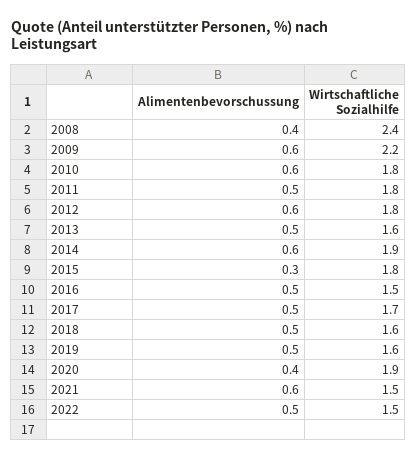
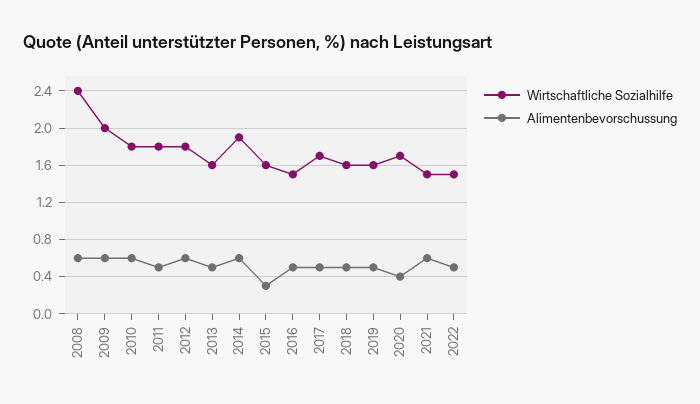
  {
    "Alimentenbevorschussung": {
-     "2008": 0.4,
+     "2008": 0.6,
      "2009": 0.6,
      "2010": 0.6,
      "2011": 0.5,
      "2012": 0.6,
      "2013": 0.5,
      "2014": 0.6,
      "2015": 0.3,
      "2016": 0.5,
      "2017": 0.5,
      "2018": 0.5,
      "2019": 0.5,
      "2020": 0.4,
      "2021": 0.6,
      "2022": 0.5
    },
    "Wirtschaftliche Sozialhilfe": {
      "2008": 2.4,
-     "2009": 2.2,
+     "2009": 2,
      "2010": 1.8,
      "2011": 1.8,
      "2012": 1.8,
      "2013": 1.6,
      "2014": 1.9,
-     "2015": 1.8,
+     "2015": 1.6,
      "2016": 1.5,
      "2017": 1.7,
      "2018": 1.6,
      "2019": 1.6,
-     "2020": 1.9,
+     "2020": 1.7,
      "2021": 1.5,
      "2022": 1.5
    }
  }

